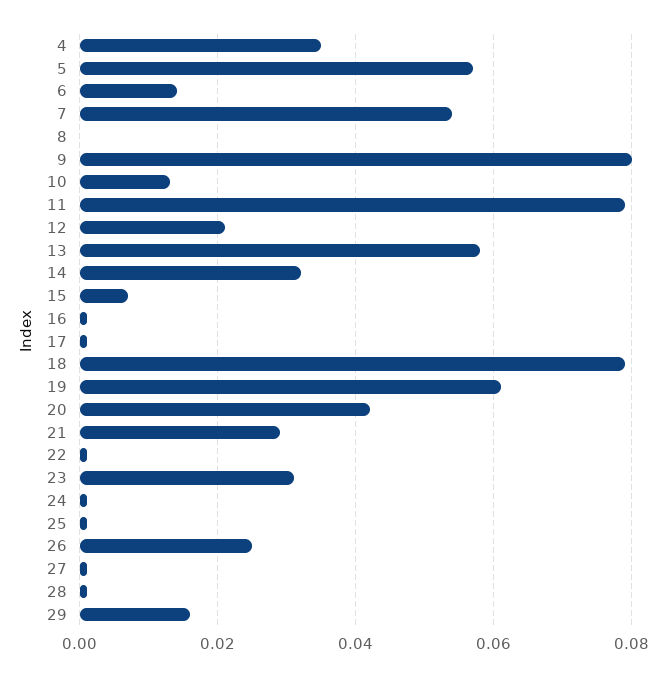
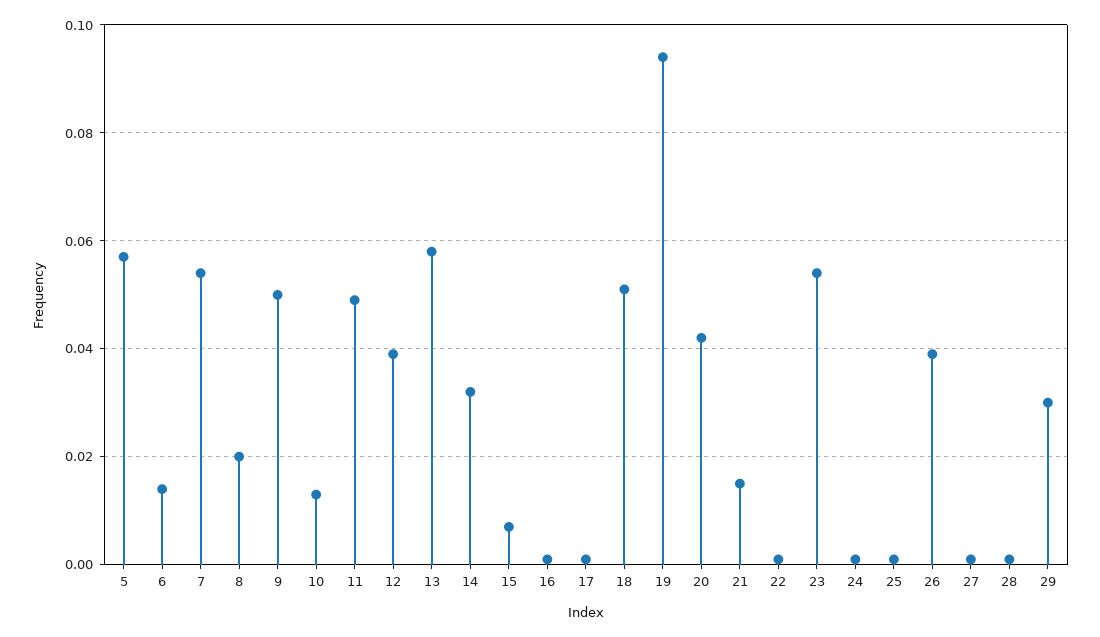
  {
-   "4": 0.035,
    "5": 0.055,
    "6": 0.015,
    "7": 0.055,
-   "8": 0,
+   "8": 0.02,
-   "9": 0.08,
+   "9": 0.05,
    "10": 0.015,
-   "11": 0.08,
+   "11": 0.05,
-   "12": 0.02,
+   "12": 0.04,
    "13": 0.06,
    "14": 0.03,
    "15": 0.005,
    "16": 0,
    "17": 0,
-   "18": 0.08,
+   "18": 0.05,
-   "19": 0.06,
+   "19": 0.095,
    "20": 0.04,
-   "21": 0.03,
+   "21": 0.015,
    "22": 0,
-   "23": 0.03,
+   "23": 0.055,
    "24": 0,
    "25": 0,
-   "26": 0.025,
+   "26": 0.04,
    "27": 0,
    "28": 0,
-   "29": 0.015
+   "29": 0.03
  }

